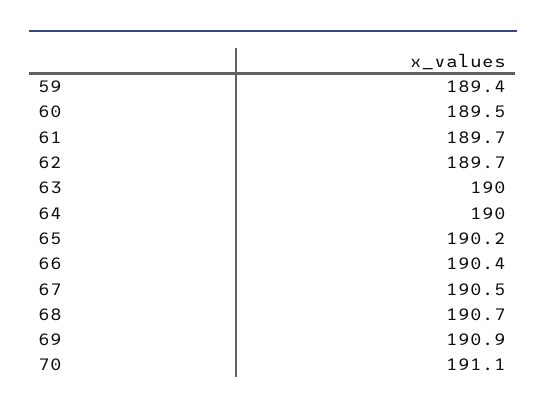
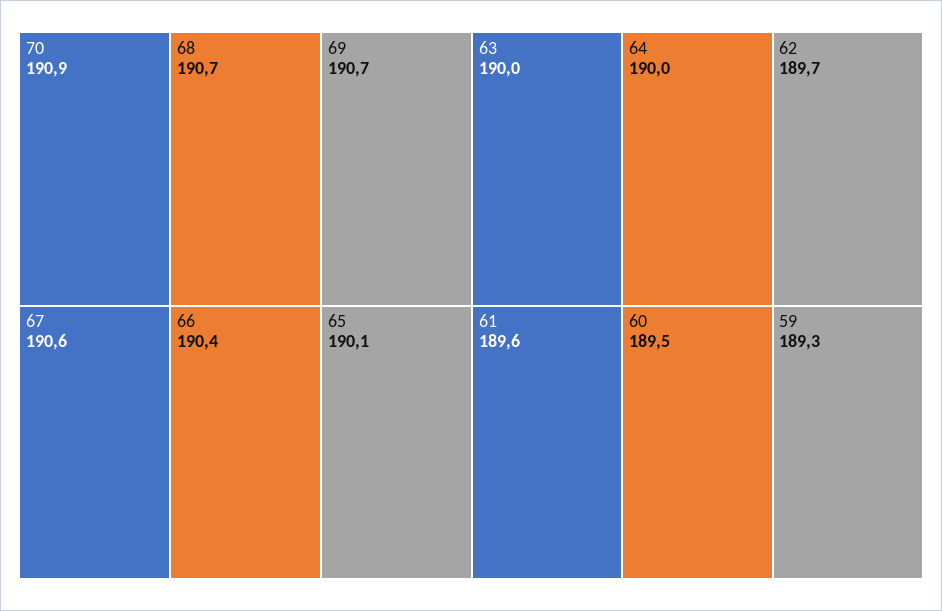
  {
-   "59": 189.4,
+   "59": 189.3,
    "60": 189.5,
-   "61": 189.7,
+   "61": 189.6,
    "62": 189.7,
    "63": 190,
    "64": 190,
-   "65": 190.2,
+   "65": 190.1,
    "66": 190.4,
-   "67": 190.5,
+   "67": 190.6,
    "68": 190.7,
-   "69": 190.9,
+   "69": 190.7,
-   "70": 191.1
+   "70": 190.9
  }

